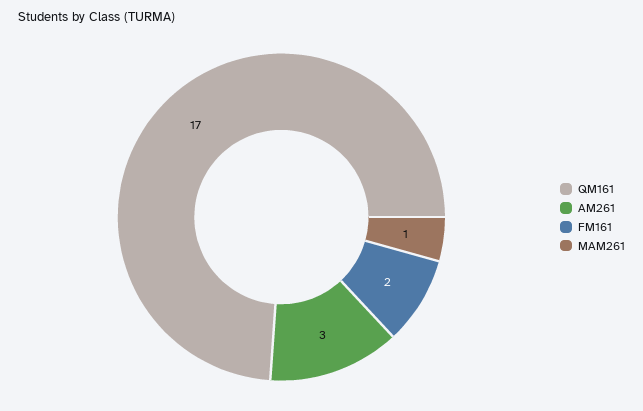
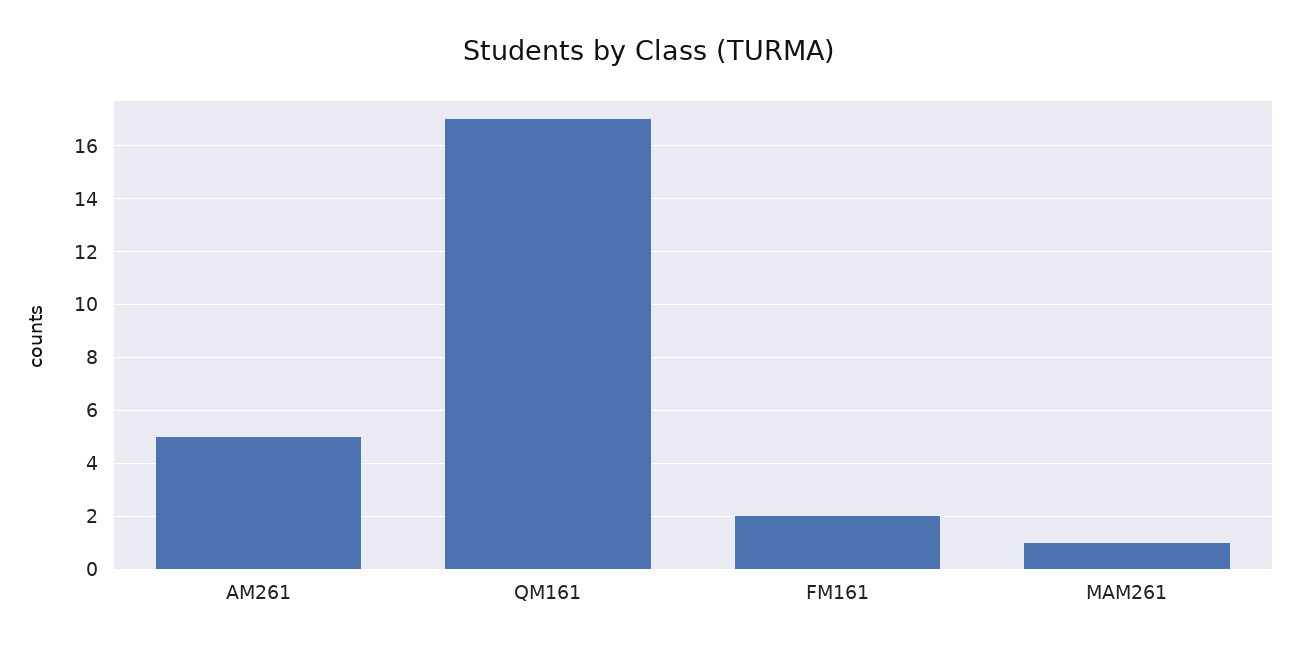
  {
    "QM161": 17,
-   "AM261": 3,
+   "AM261": 5,
    "FM161": 2,
    "MAM261": 1
  }

